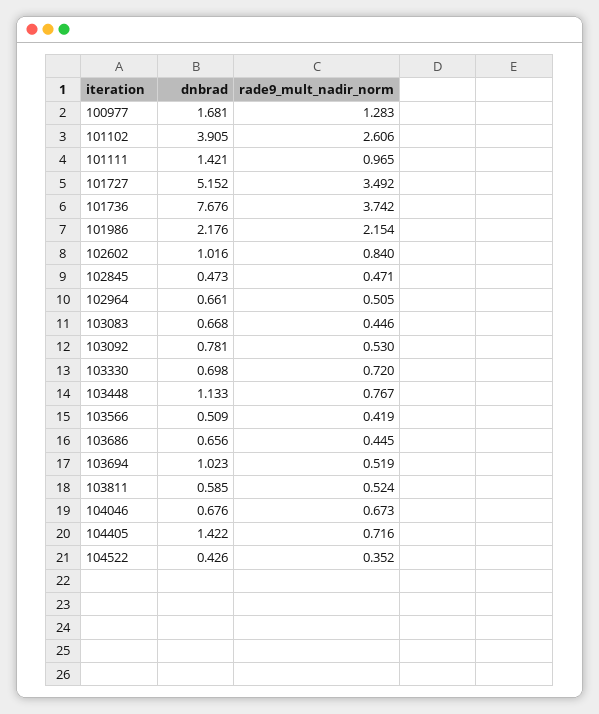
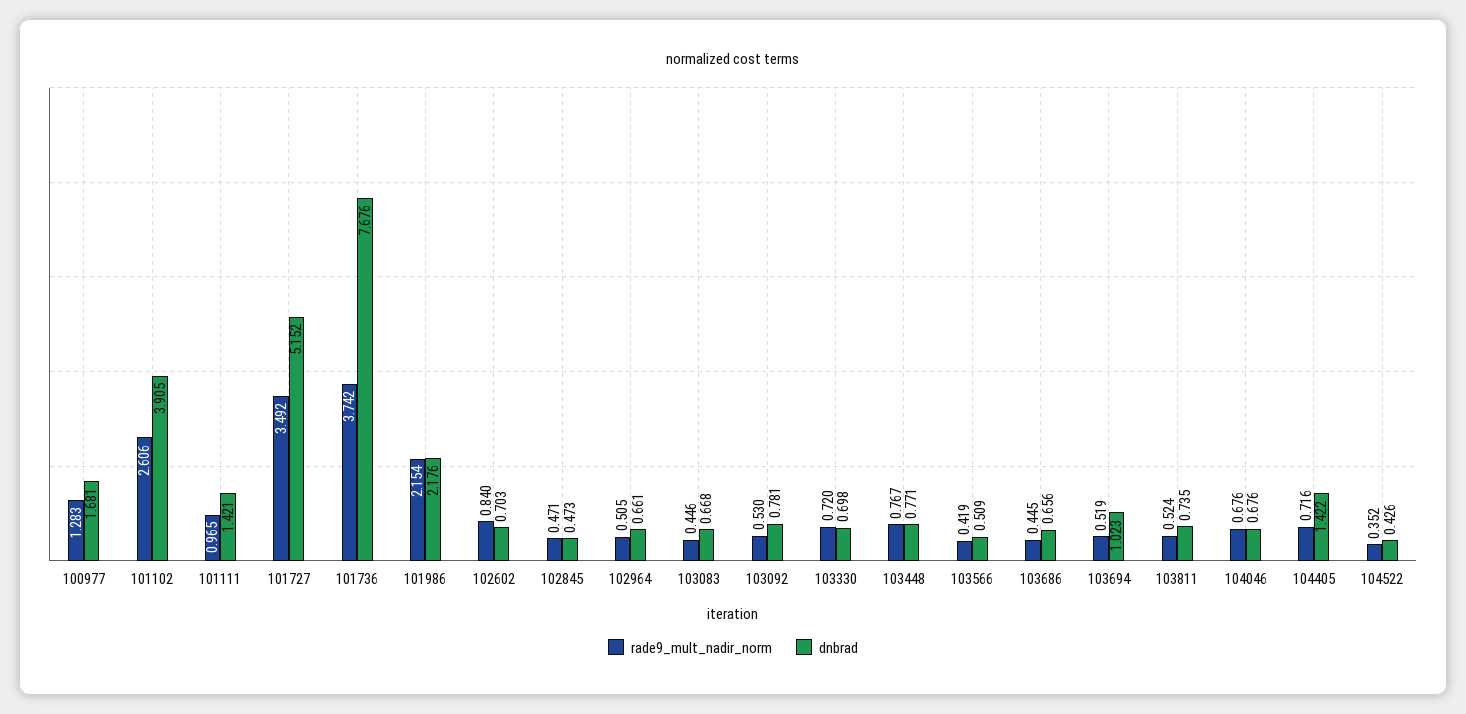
  {
    "dnbrad": {
      "100977": 1.681,
      "101102": 3.905,
      "101111": 1.421,
      "101727": 5.152,
      "101736": 7.676,
      "101986": 2.176,
-     "102602": 1.016,
+     "102602": 0.703,
      "102845": 0.473,
      "102964": 0.661,
      "103083": 0.668,
      "103092": 0.781,
      "103330": 0.698,
-     "103448": 1.133,
+     "103448": 0.771,
      "103566": 0.509,
      "103686": 0.656,
      "103694": 1.023,
-     "103811": 0.585,
+     "103811": 0.735,
      "104046": 0.676,
      "104405": 1.422,
      "104522": 0.426
    },
    "rade9_mult_nadir_norm": {
      "100977": 1.283,
      "101102": 2.606,
      "101111": 0.965,
      "101727": 3.492,
      "101736": 3.742,
      "101986": 2.154,
      "102602": 0.84,
      "102845": 0.471,
      "102964": 0.505,
      "103083": 0.446,
      "103092": 0.53,
      "103330": 0.72,
      "103448": 0.767,
      "103566": 0.419,
      "103686": 0.445,
      "103694": 0.519,
      "103811": 0.524,
-     "104046": 0.673,
+     "104046": 0.676,
      "104405": 0.716,
      "104522": 0.352
    }
  }

